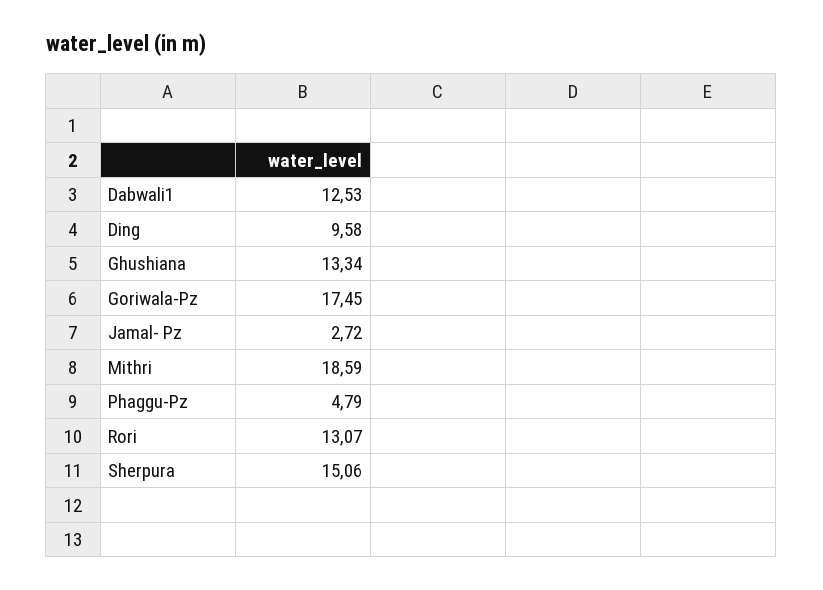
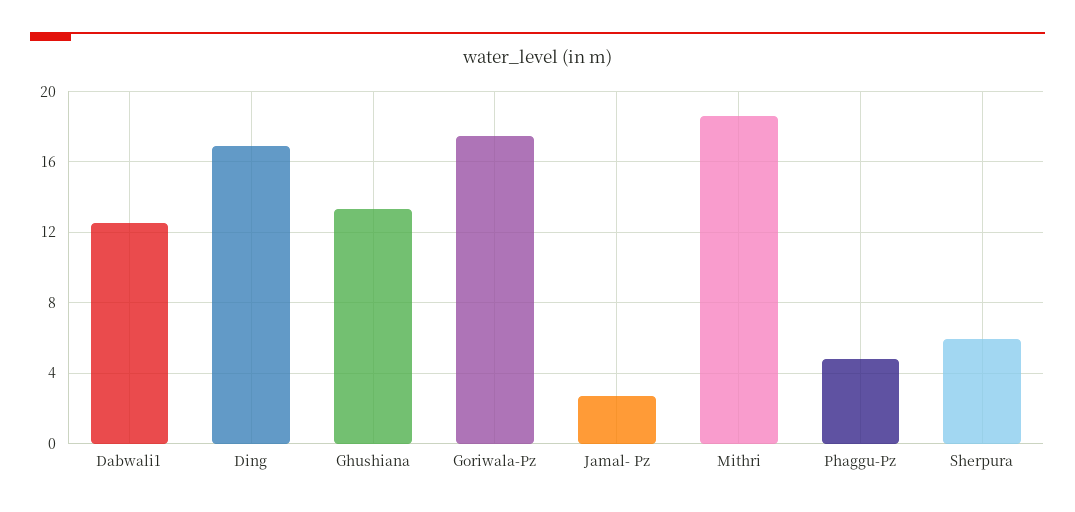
  {
    "Dabwali1": 12.53,
-   "Ding": 9.58,
+   "Ding": 17,
    "Ghushiana": 13.34,
    "Goriwala-Pz": 17.45,
    "Jamal- Pz": 2.72,
    "Mithri": 18.59,
    "Phaggu-Pz": 4.79,
-   "Rori": 13.07,
-   "Sherpura": 15.06
+   "Sherpura": 6
  }

